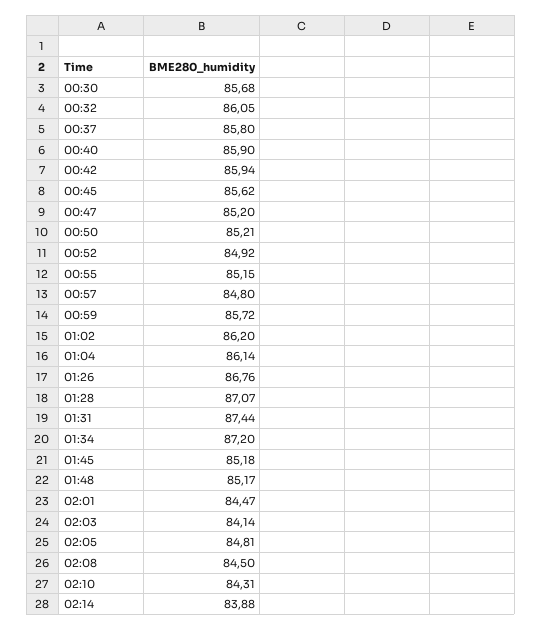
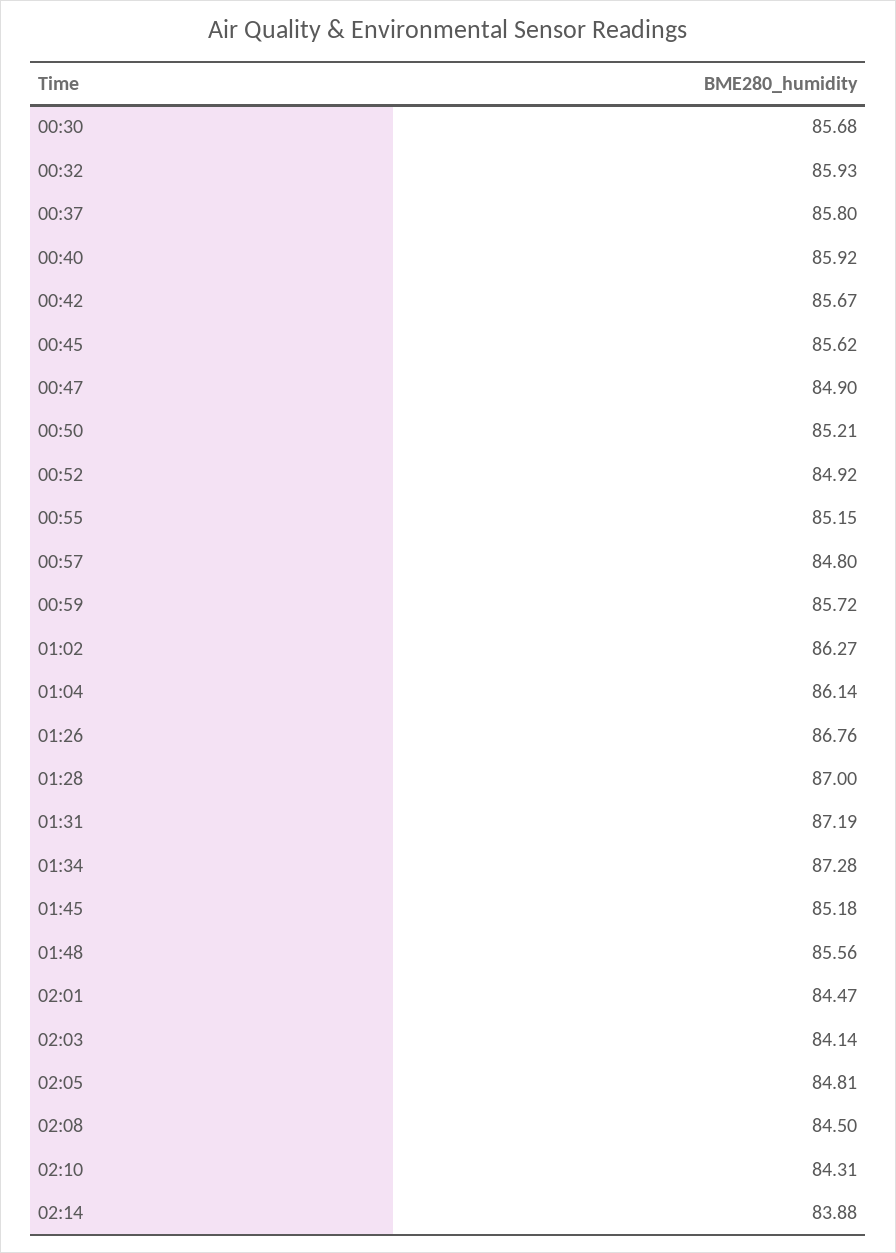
  {
    "00:30": 85.68,
-   "00:32": 86.05,
+   "00:32": 85.93,
    "00:37": 85.8,
-   "00:40": 85.9,
+   "00:40": 85.92,
-   "00:42": 85.94,
+   "00:42": 85.67,
    "00:45": 85.62,
-   "00:47": 85.2,
+   "00:47": 84.9,
    "00:50": 85.21,
    "00:52": 84.92,
    "00:55": 85.15,
    "00:57": 84.8,
    "00:59": 85.72,
-   "01:02": 86.2,
+   "01:02": 86.27,
    "01:04": 86.14,
    "01:26": 86.76,
-   "01:28": 87.07,
+   "01:28": 87,
-   "01:31": 87.44,
+   "01:31": 87.19,
-   "01:34": 87.2,
+   "01:34": 87.28,
    "01:45": 85.18,
-   "01:48": 85.17,
+   "01:48": 85.56,
    "02:01": 84.47,
    "02:03": 84.14,
    "02:05": 84.81,
    "02:08": 84.5,
    "02:10": 84.31,
    "02:14": 83.88
  }

